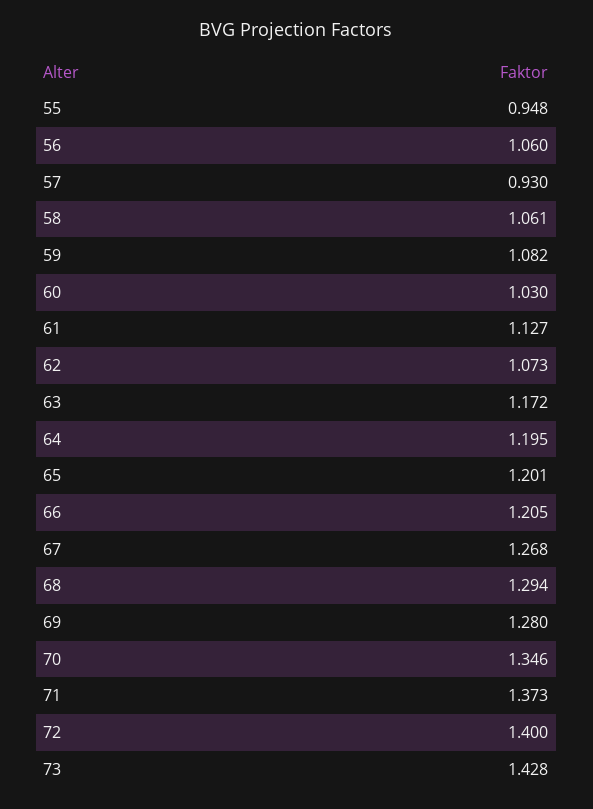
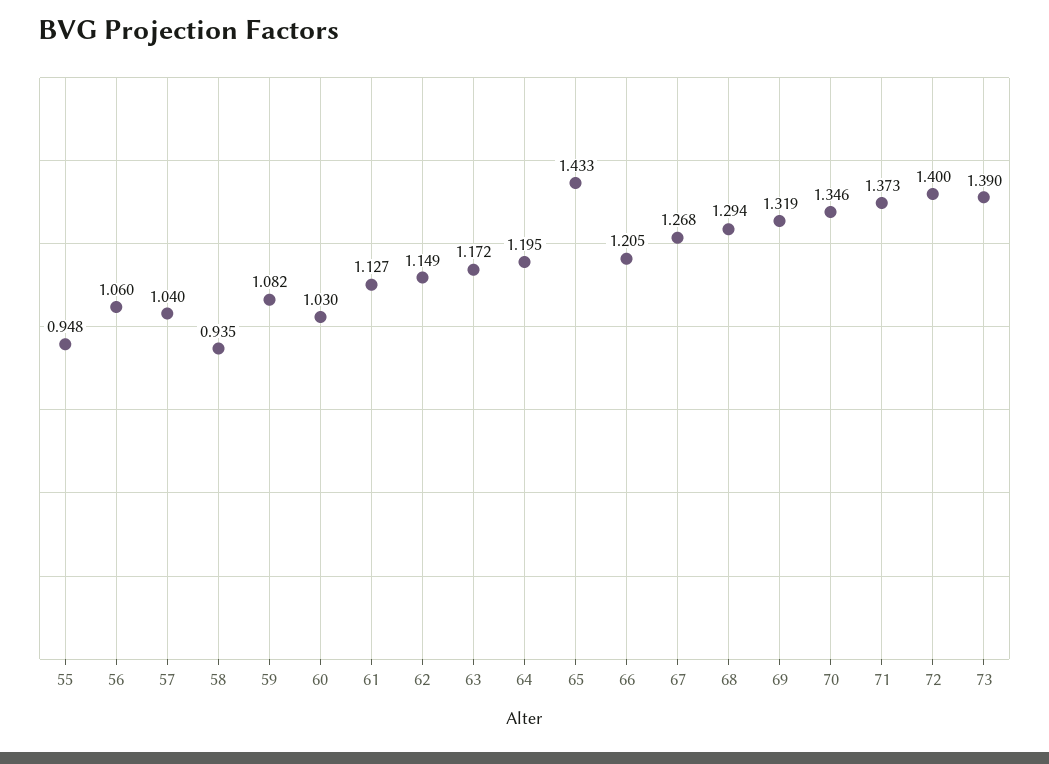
  {
    "55": 0.948,
    "56": 1.06,
-   "57": 0.93,
+   "57": 1.04,
-   "58": 1.061,
+   "58": 0.935,
    "59": 1.082,
    "60": 1.03,
    "61": 1.127,
-   "62": 1.073,
+   "62": 1.149,
    "63": 1.172,
    "64": 1.195,
-   "65": 1.201,
+   "65": 1.433,
    "66": 1.205,
    "67": 1.268,
    "68": 1.294,
-   "69": 1.28,
+   "69": 1.319,
    "70": 1.346,
    "71": 1.373,
    "72": 1.4,
-   "73": 1.428
+   "73": 1.39
  }

